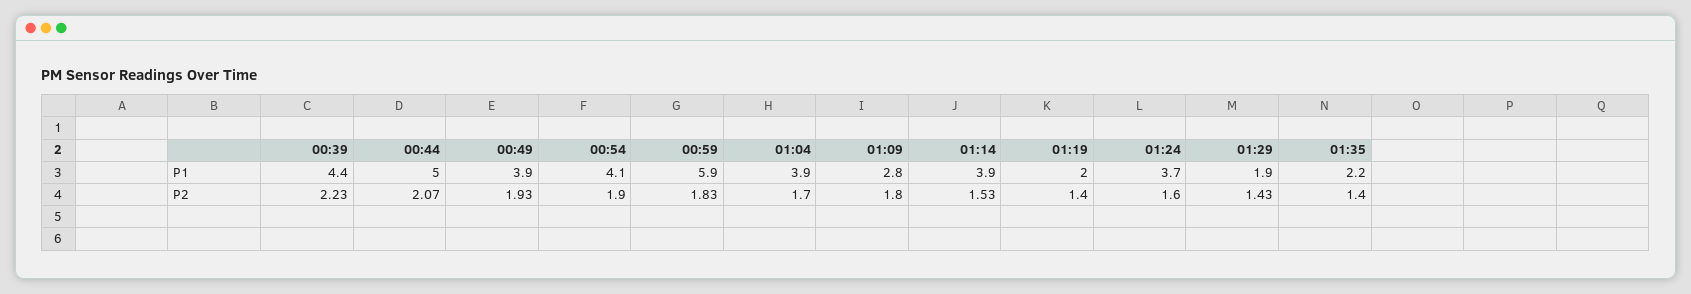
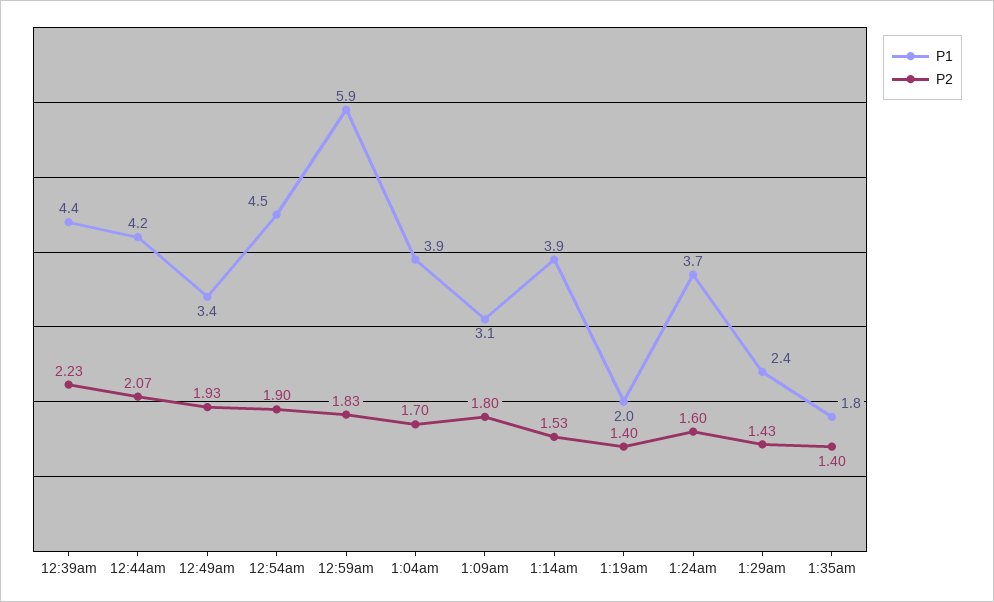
  {
    "P1": {
      "00:39": 4.4,
-     "00:44": 5,
+     "00:44": 4.2,
-     "00:49": 3.9,
+     "00:49": 3.4,
-     "00:54": 4.1,
+     "00:54": 4.5,
      "00:59": 5.9,
      "01:04": 3.9,
-     "01:09": 2.8,
+     "01:09": 3.1,
      "01:14": 3.9,
      "01:19": 2,
      "01:24": 3.7,
-     "01:29": 1.9,
+     "01:29": 2.4,
-     "01:35": 2.2
+     "01:35": 1.8
    },
    "P2": {
      "00:39": 2.23,
      "00:44": 2.07,
      "00:49": 1.93,
      "00:54": 1.9,
      "00:59": 1.83,
      "01:04": 1.7,
      "01:09": 1.8,
      "01:14": 1.53,
      "01:19": 1.4,
      "01:24": 1.6,
      "01:29": 1.43,
      "01:35": 1.4
    }
  }

